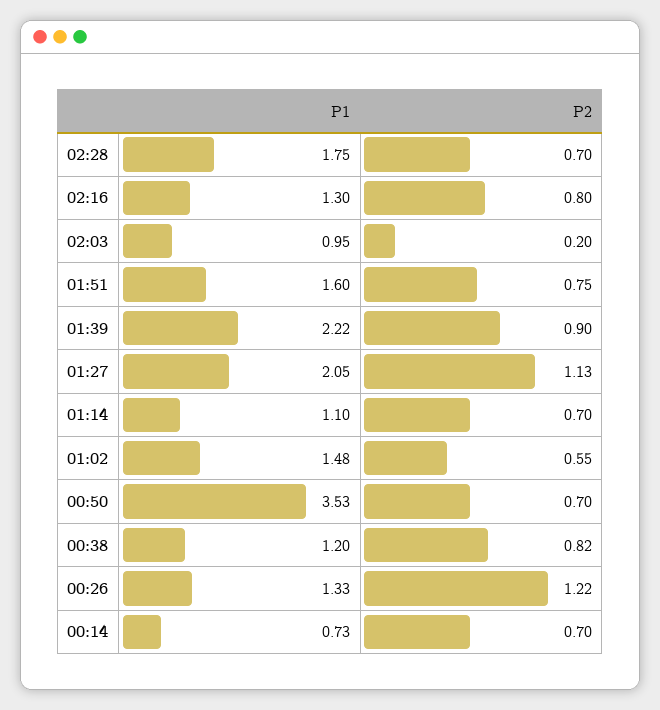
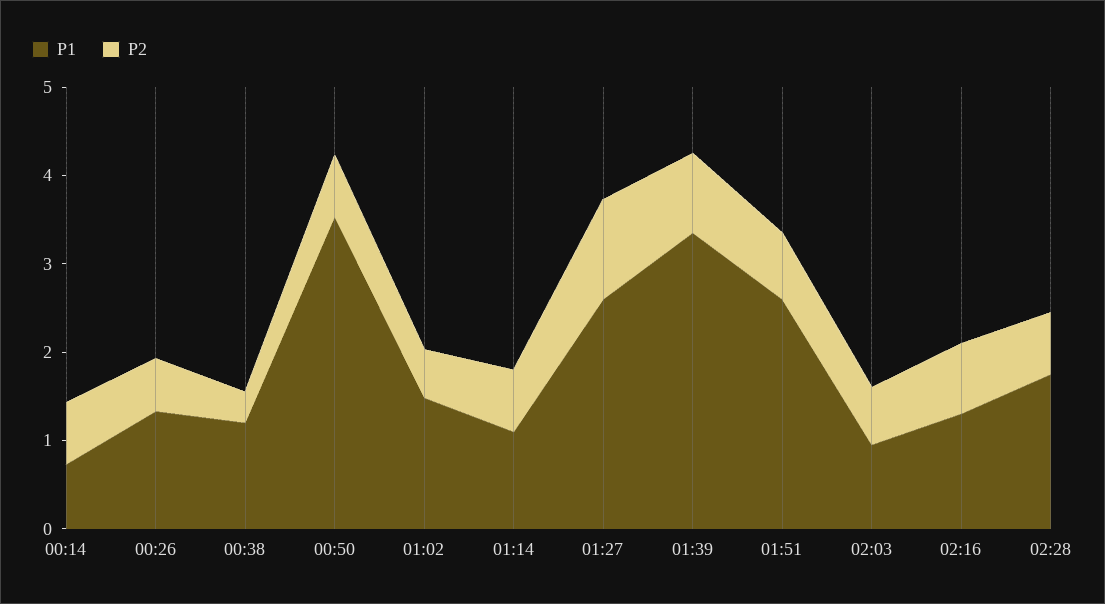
  {
    "P1": {
      "02:28": 1.75,
      "02:16": 1.3,
      "02:03": 0.95,
-     "01:51": 1.6,
+     "01:51": 2.6,
-     "01:39": 2.22,
+     "01:39": 3.4,
-     "01:27": 2.05,
+     "01:27": 2.6,
      "01:14": 1.1,
      "01:02": 1.48,
      "00:50": 3.53,
      "00:38": 1.2,
      "00:26": 1.33,
      "00:14": 0.73
    },
    "P2": {
      "02:28": 0.7,
      "02:16": 0.8,
-     "02:03": 0.2,
+     "02:03": 0.6,
      "01:51": 0.75,
      "01:39": 0.9,
      "01:27": 1.13,
      "01:14": 0.7,
      "01:02": 0.55,
      "00:50": 0.7,
-     "00:38": 0.82,
+     "00:38": 0.4,
-     "00:26": 1.22,
+     "00:26": 0.6,
      "00:14": 0.7
    }
  }

